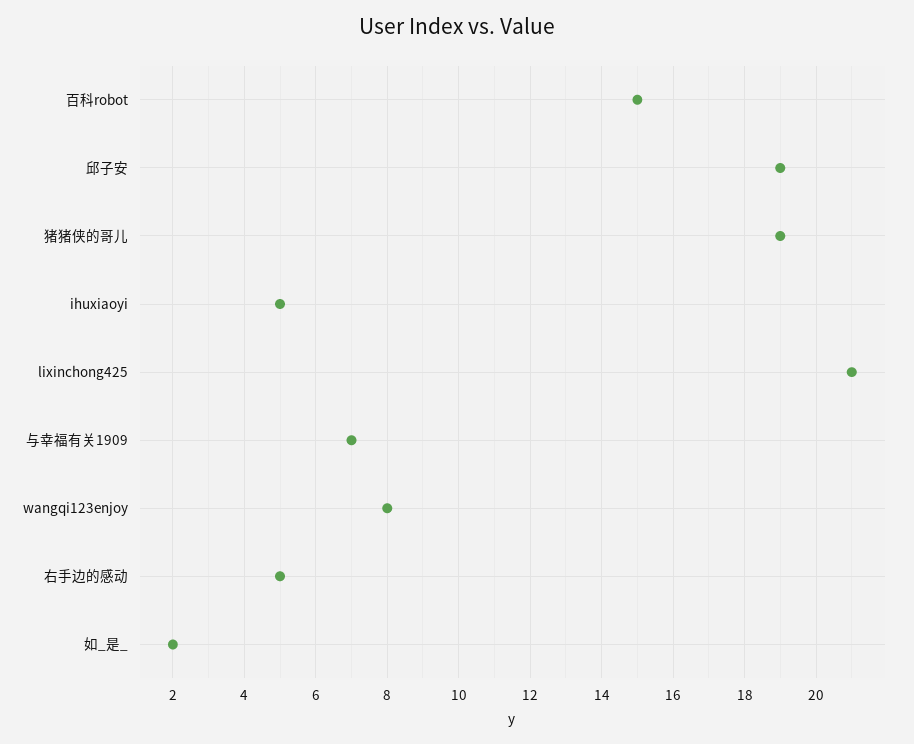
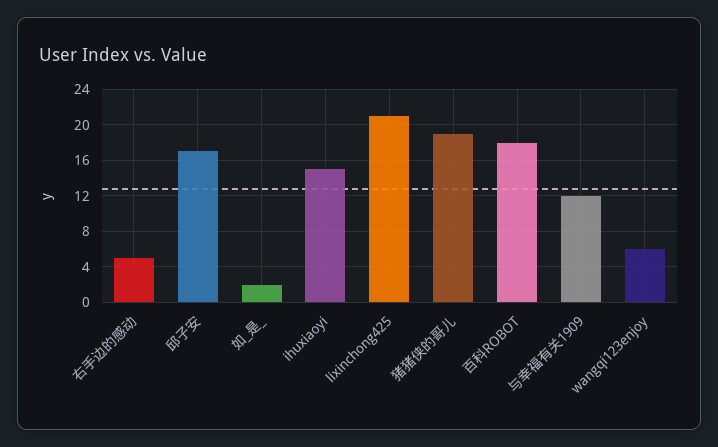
  {
-   "百科robot": 15,
+   "百科robot": 18,
-   "邱子安": 19,
+   "邱子安": 17,
    "猪猪侠的哥儿": 19,
-   "ihuxiaoyi": 5,
+   "ihuxiaoyi": 15,
    "lixinchong425": 21,
-   "与幸福有关1909": 7,
+   "与幸福有关1909": 12,
-   "wangqi123enjoy": 8,
+   "wangqi123enjoy": 6,
    "右手边的感动": 5,
    "如_是_": 2
  }

